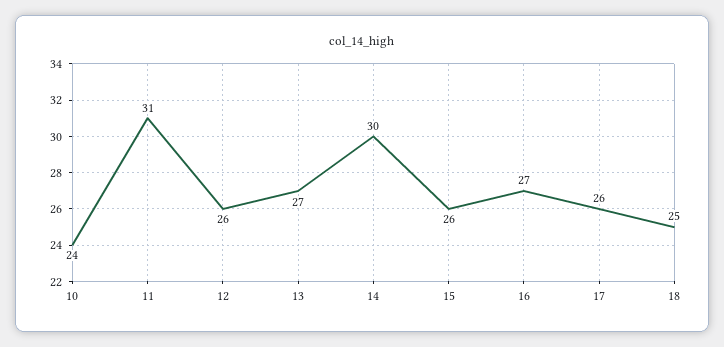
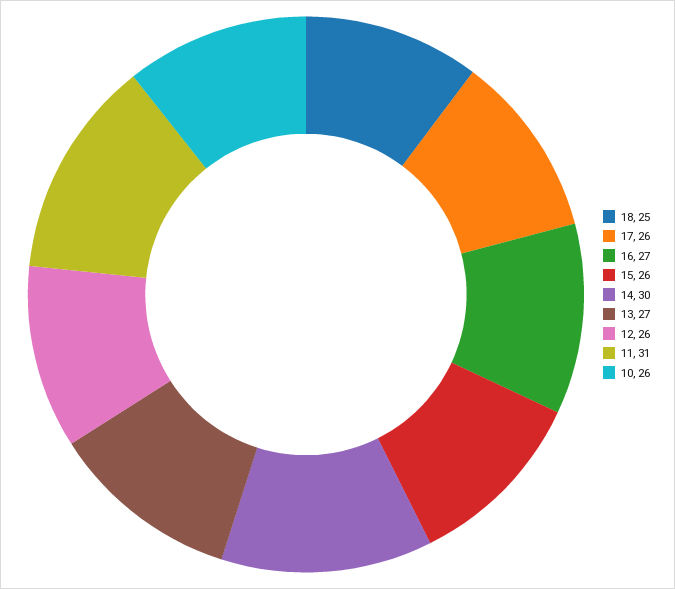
  {
-   "10": 24,
+   "10": 26,
    "11": 31,
    "12": 26,
    "13": 27,
    "14": 30,
    "15": 26,
    "16": 27,
    "17": 26,
    "18": 25
  }

